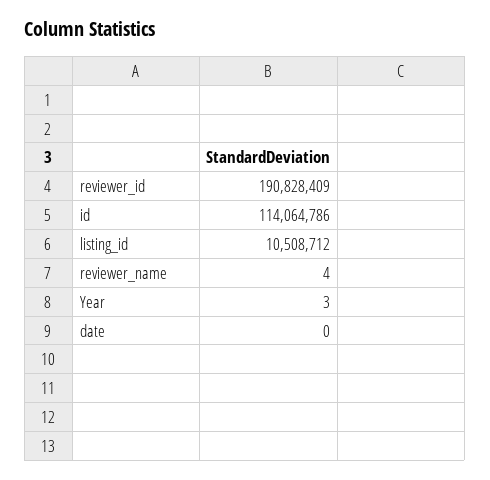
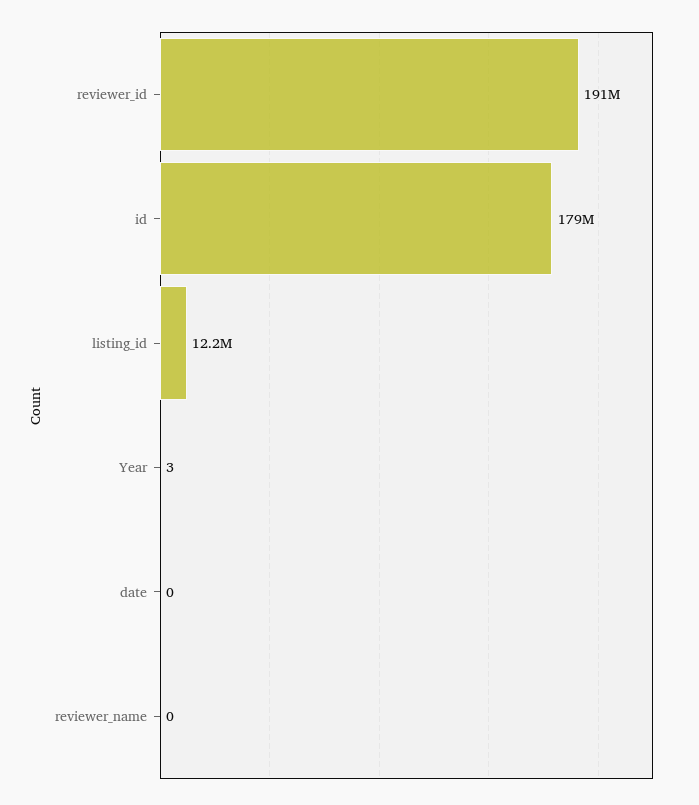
  {
    "reviewer_id": 190828409,
-   "id": 114064786,
+   "id": 179000000,
-   "listing_id": 10508712,
+   "listing_id": 12200000,
-   "reviewer_name": 4,
+   "reviewer_name": 0,
    "Year": 3,
    "date": 0
  }

